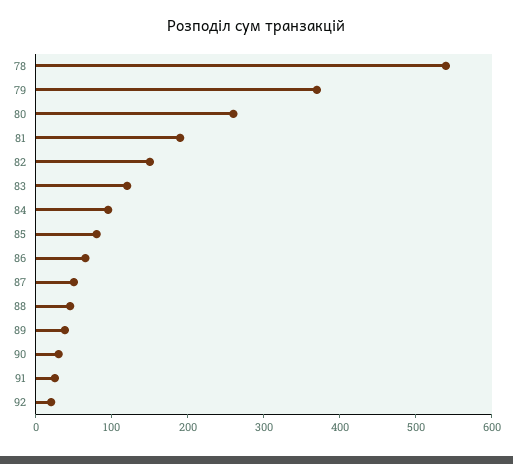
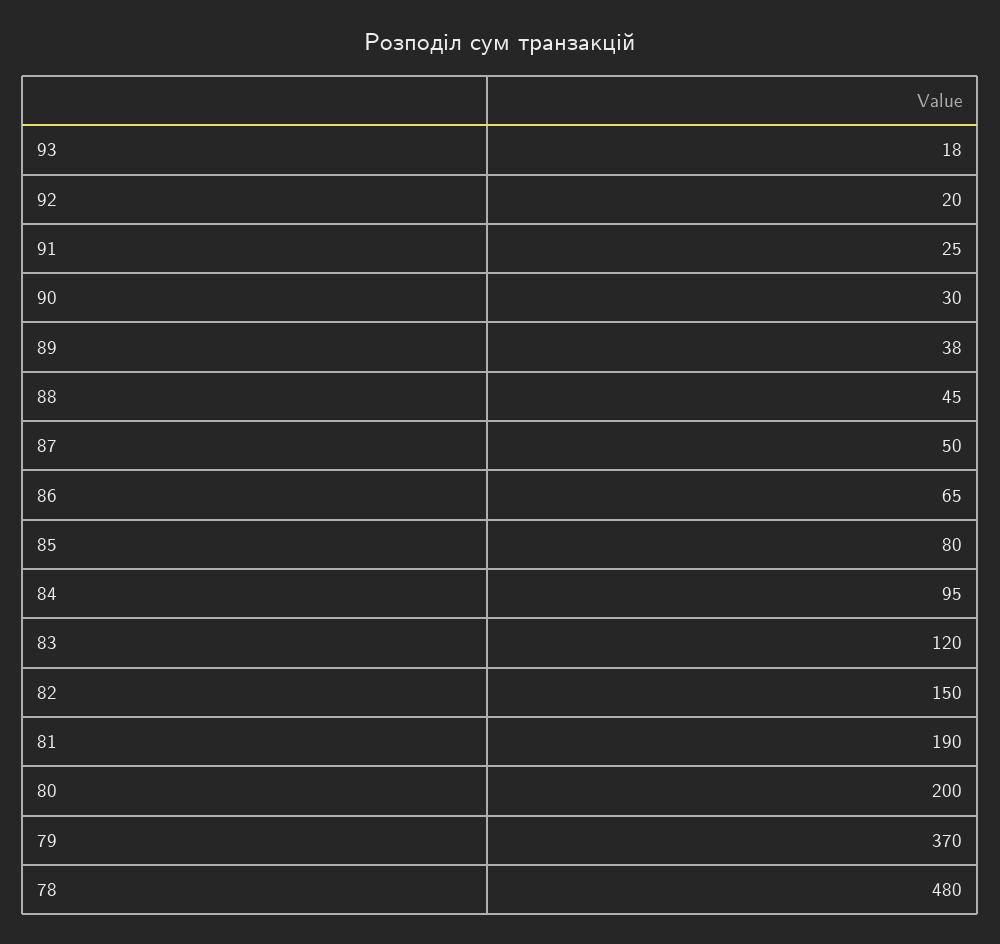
  {
-   "78": 540,
+   "78": 480,
    "79": 370,
-   "80": 260,
+   "80": 200,
    "81": 190,
    "82": 150,
    "83": 120,
    "84": 95,
    "85": 80,
    "86": 65,
    "87": 50,
    "88": 45,
    "89": 38,
    "90": 30,
    "91": 25,
-   "92": 20
+   "92": 20,
+   "93": 18
  }

